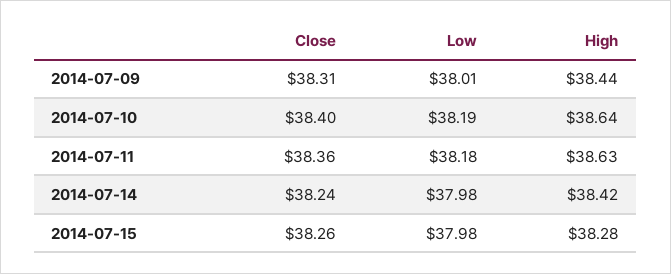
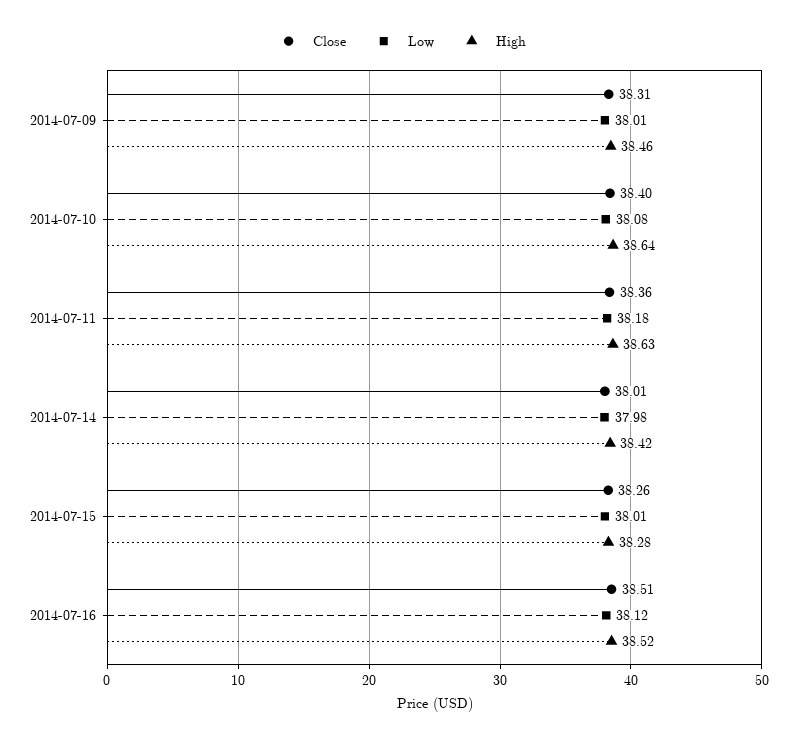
  {
    "Close": {
      "2014-07-09": 38.31,
      "2014-07-10": 38.4,
      "2014-07-11": 38.36,
-     "2014-07-14": 38.24,
+     "2014-07-14": 38.01,
-     "2014-07-15": 38.26
+     "2014-07-15": 38.26,
+     "2014-07-16": 38.51
    },
    "Low": {
      "2014-07-09": 38.01,
-     "2014-07-10": 38.19,
+     "2014-07-10": 38.08,
      "2014-07-11": 38.18,
      "2014-07-14": 37.98,
-     "2014-07-15": 37.98
+     "2014-07-15": 38.01,
+     "2014-07-16": 38.12
    },
    "High": {
-     "2014-07-09": 38.44,
+     "2014-07-09": 38.46,
      "2014-07-10": 38.64,
      "2014-07-11": 38.63,
      "2014-07-14": 38.42,
-     "2014-07-15": 38.28
+     "2014-07-15": 38.28,
+     "2014-07-16": 38.52
    }
  }

